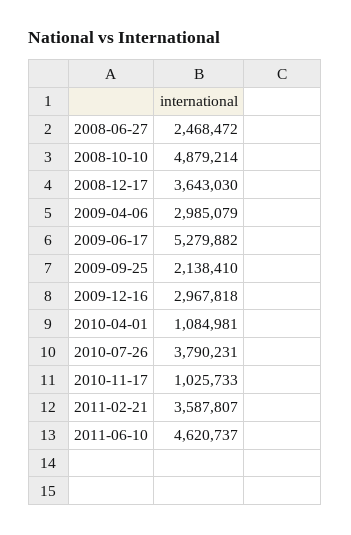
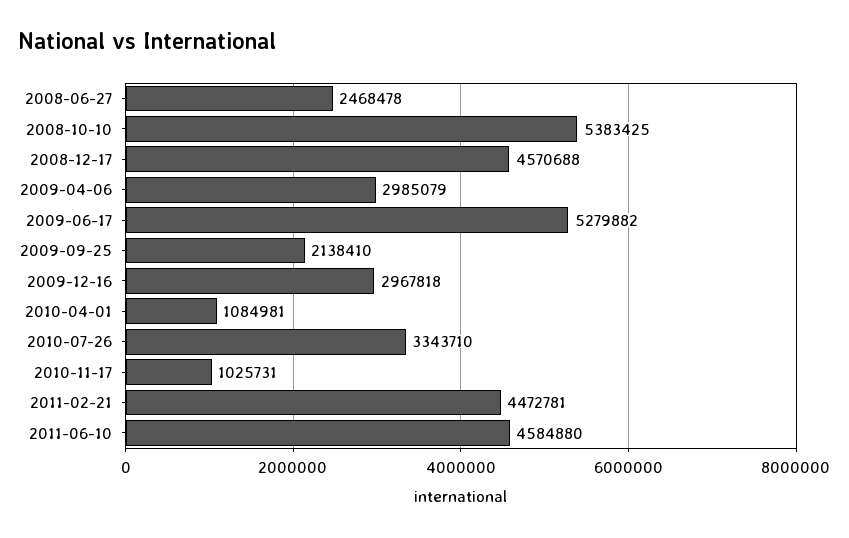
  {
-   "2008-06-27": 2468472,
+   "2008-06-27": 2468478,
-   "2008-10-10": 4879214,
+   "2008-10-10": 5383425,
-   "2008-12-17": 3643030,
+   "2008-12-17": 4570688,
    "2009-04-06": 2985079,
    "2009-06-17": 5279882,
    "2009-09-25": 2138410,
    "2009-12-16": 2967818,
    "2010-04-01": 1084981,
-   "2010-07-26": 3790231,
+   "2010-07-26": 3343710,
-   "2010-11-17": 1025733,
+   "2010-11-17": 1025731,
-   "2011-02-21": 3587807,
+   "2011-02-21": 4472781,
-   "2011-06-10": 4620737
+   "2011-06-10": 4584880
  }

